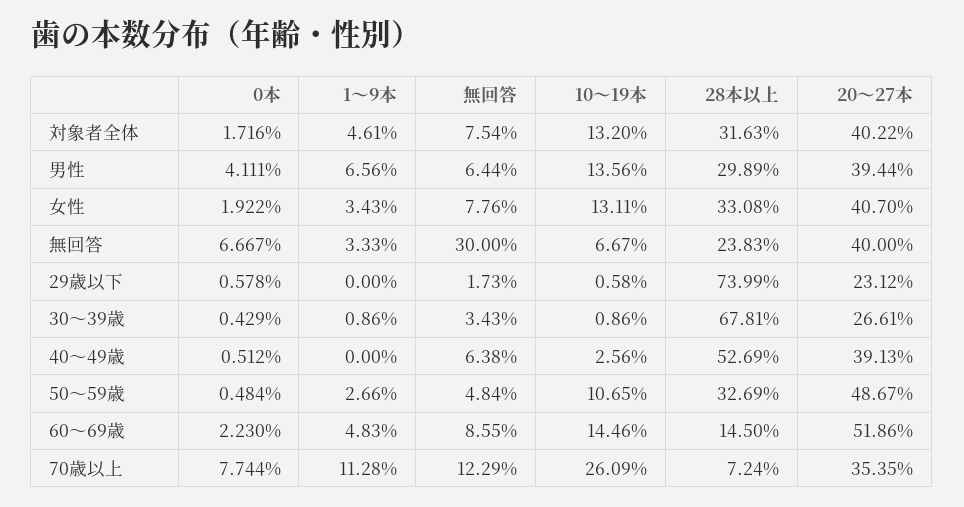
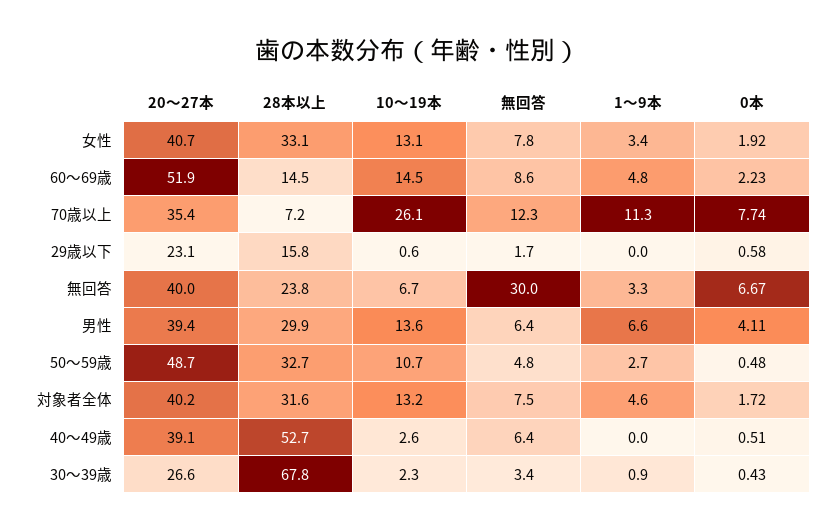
  {
    "0本": {
      "対象者全体": 1.716,
      "男性": 4.111,
      "女性": 1.922,
      "無回答": 6.667,
      "29歳以下": 0.578,
      "30～39歳": 0.429,
      "40～49歳": 0.512,
      "50～59歳": 0.484,
      "60～69歳": 2.23,
      "70歳以上": 7.744
    },
    "1～9本": {
      "対象者全体": 4.61,
      "男性": 6.56,
      "女性": 3.43,
      "無回答": 3.33,
      "29歳以下": 0,
      "30～39歳": 0.86,
      "40～49歳": 0,
      "50～59歳": 2.66,
      "60～69歳": 4.83,
      "70歳以上": 11.28
    },
    "無回答": {
      "対象者全体": 7.54,
      "男性": 6.44,
      "女性": 7.76,
      "無回答": 30,
      "29歳以下": 1.73,
      "30～39歳": 3.43,
      "40～49歳": 6.38,
      "50～59歳": 4.84,
      "60～69歳": 8.55,
      "70歳以上": 12.29
    },
    "10～19本": {
      "対象者全体": 13.2,
      "男性": 13.56,
      "女性": 13.11,
      "無回答": 6.67,
      "29歳以下": 0.58,
-     "30～39歳": 0.86,
+     "30～39歳": 2.3,
      "40～49歳": 2.56,
      "50～59歳": 10.65,
      "60～69歳": 14.46,
      "70歳以上": 26.09
    },
    "28本以上": {
      "対象者全体": 31.63,
      "男性": 29.89,
      "女性": 33.08,
      "無回答": 23.83,
-     "29歳以下": 73.99,
+     "29歳以下": 15.8,
      "30～39歳": 67.81,
      "40～49歳": 52.69,
      "50～59歳": 32.69,
      "60～69歳": 14.5,
      "70歳以上": 7.24
    },
    "20～27本": {
      "対象者全体": 40.22,
      "男性": 39.44,
      "女性": 40.7,
      "無回答": 40,
      "29歳以下": 23.12,
      "30～39歳": 26.61,
      "40～49歳": 39.13,
      "50～59歳": 48.67,
      "60～69歳": 51.86,
      "70歳以上": 35.35
    }
  }

